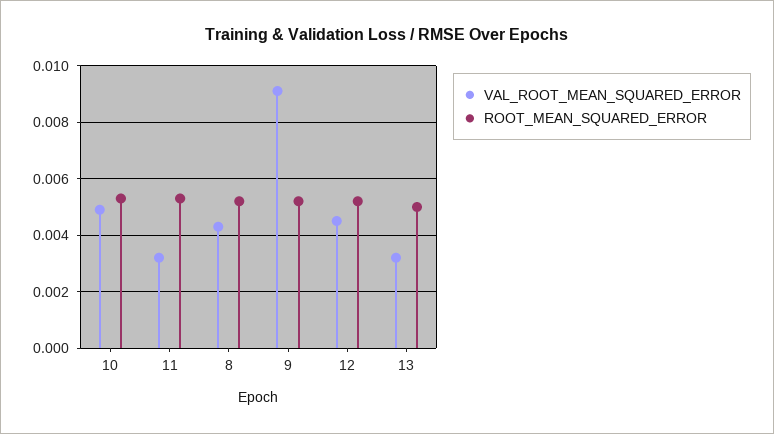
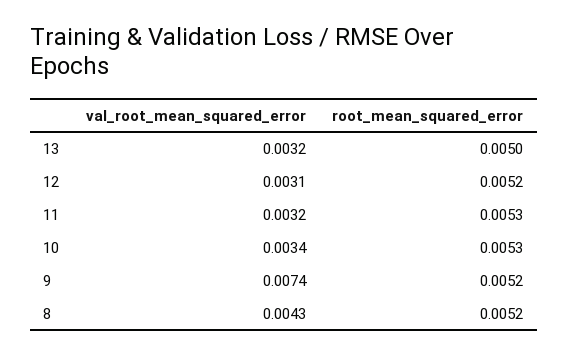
  {
    "VAL_ROOT_MEAN_SQUARED_ERROR": {
-     "10": 0.005,
+     "10": 0.0034,
      "11": 0.0032,
      "8": 0.0043,
-     "9": 0.009,
+     "9": 0.0074,
-     "12": 0.0045,
+     "12": 0.0031,
      "13": 0.0032
    },
    "ROOT_MEAN_SQUARED_ERROR": {
      "10": 0.0053,
      "11": 0.0053,
      "8": 0.0052,
      "9": 0.0052,
      "12": 0.0052,
      "13": 0.005
    }
  }

